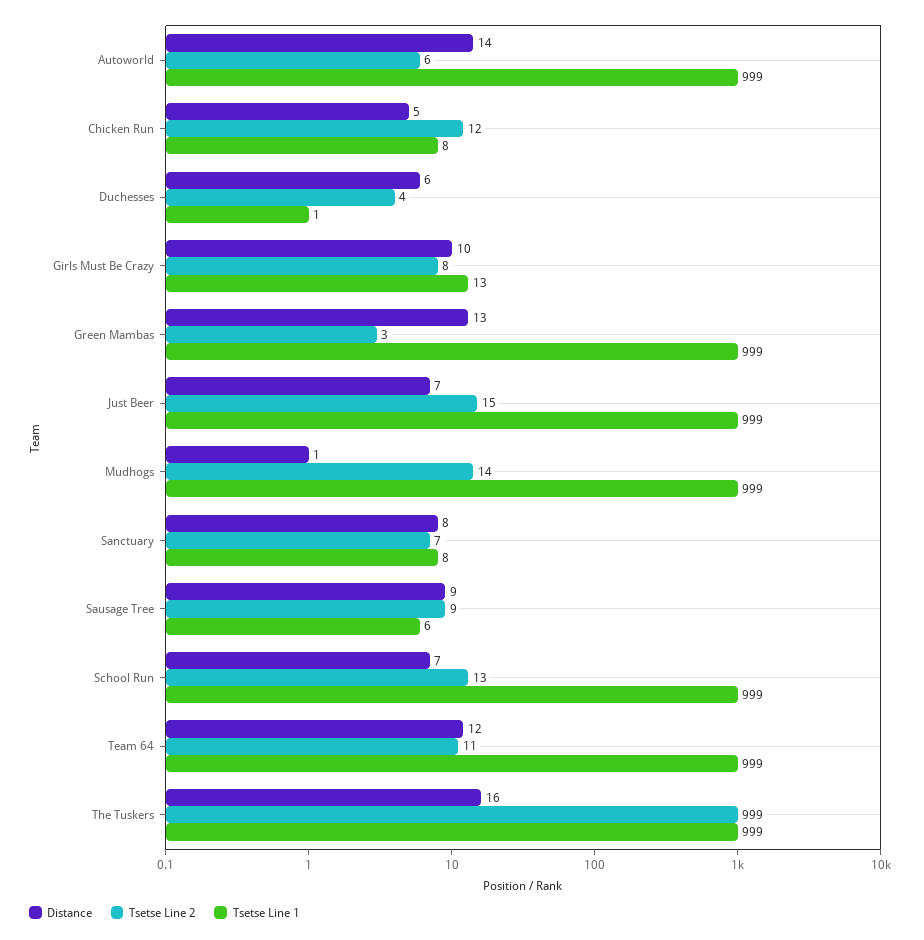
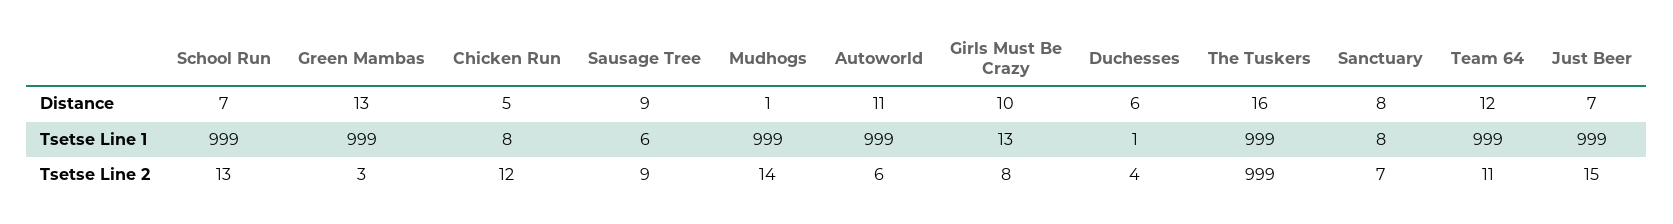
  {
    "Distance": {
-     "Autoworld": 14,
+     "Autoworld": 11,
      "Chicken Run": 5,
      "Duchesses": 6,
      "Girls Must Be Crazy": 10,
      "Green Mambas": 13,
      "Just Beer": 7,
      "Mudhogs": 1,
      "Sanctuary": 8,
      "Sausage Tree": 9,
      "School Run": 7,
      "Team 64": 12,
      "The Tuskers": 16
    },
    "Tsetse Line 2": {
      "Autoworld": 6,
      "Chicken Run": 12,
      "Duchesses": 4,
      "Girls Must Be Crazy": 8,
      "Green Mambas": 3,
      "Just Beer": 15,
      "Mudhogs": 14,
      "Sanctuary": 7,
      "Sausage Tree": 9,
      "School Run": 13,
      "Team 64": 11,
      "The Tuskers": 999
    },
    "Tsetse Line 1": {
      "Autoworld": 999,
      "Chicken Run": 8,
      "Duchesses": 1,
      "Girls Must Be Crazy": 13,
      "Green Mambas": 999,
      "Just Beer": 999,
      "Mudhogs": 999,
      "Sanctuary": 8,
      "Sausage Tree": 6,
      "School Run": 999,
      "Team 64": 999,
      "The Tuskers": 999
    }
  }

